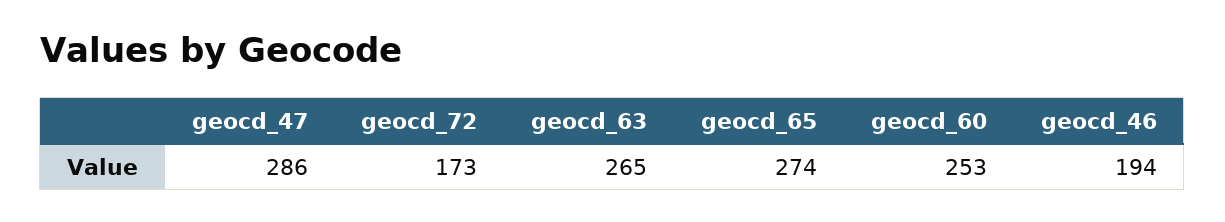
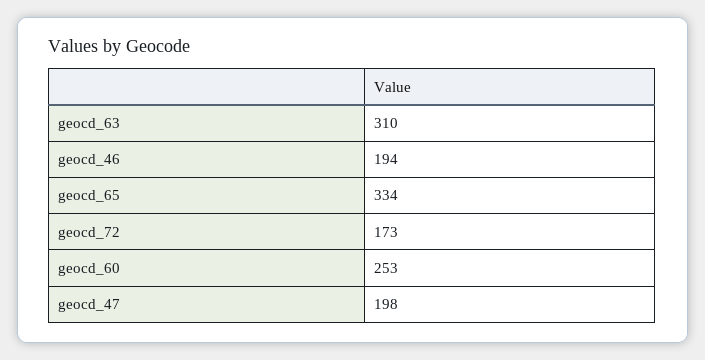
  {
-   "geocd_47": 286,
+   "geocd_47": 198,
    "geocd_72": 173,
-   "geocd_63": 265,
+   "geocd_63": 310,
-   "geocd_65": 274,
+   "geocd_65": 334,
    "geocd_60": 253,
    "geocd_46": 194
  }

